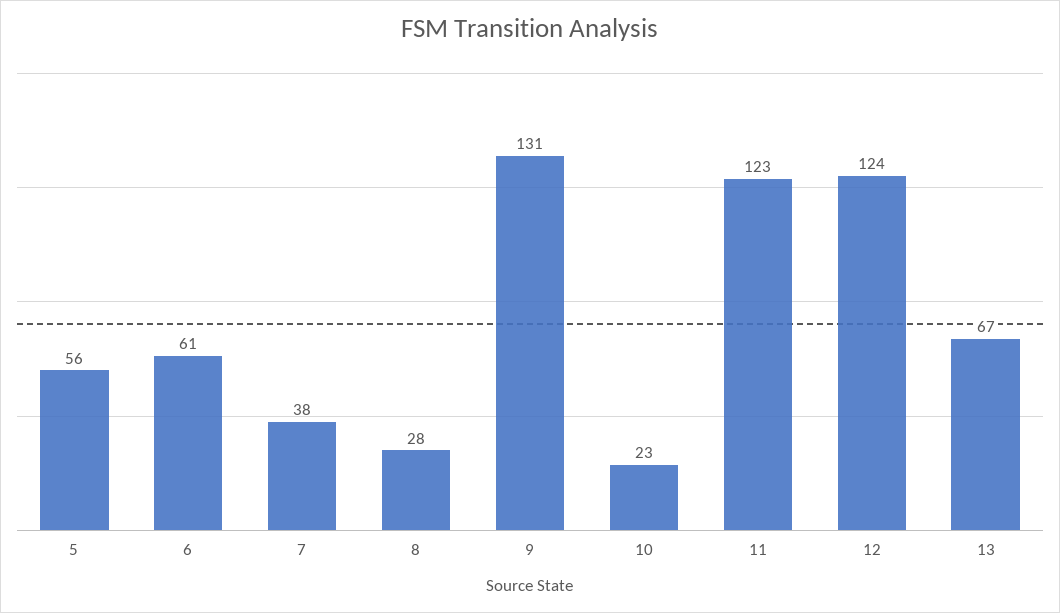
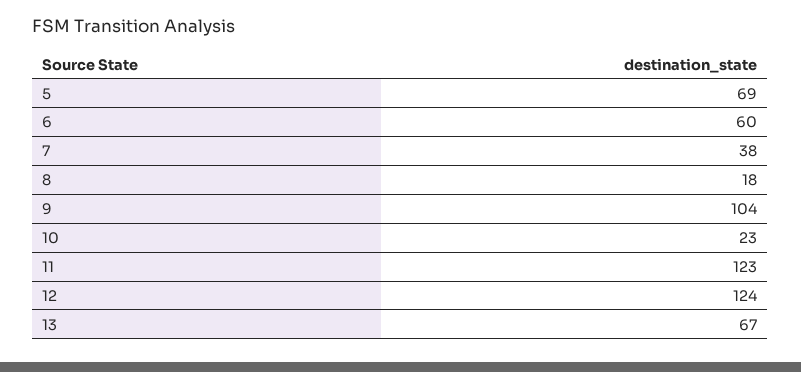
  {
-   "5": 56,
+   "5": 69,
-   "6": 61,
+   "6": 60,
    "7": 38,
-   "8": 28,
+   "8": 18,
-   "9": 131,
+   "9": 104,
    "10": 23,
    "11": 123,
    "12": 124,
    "13": 67
  }

